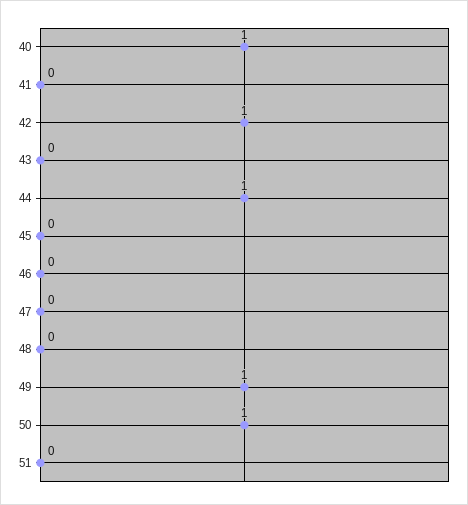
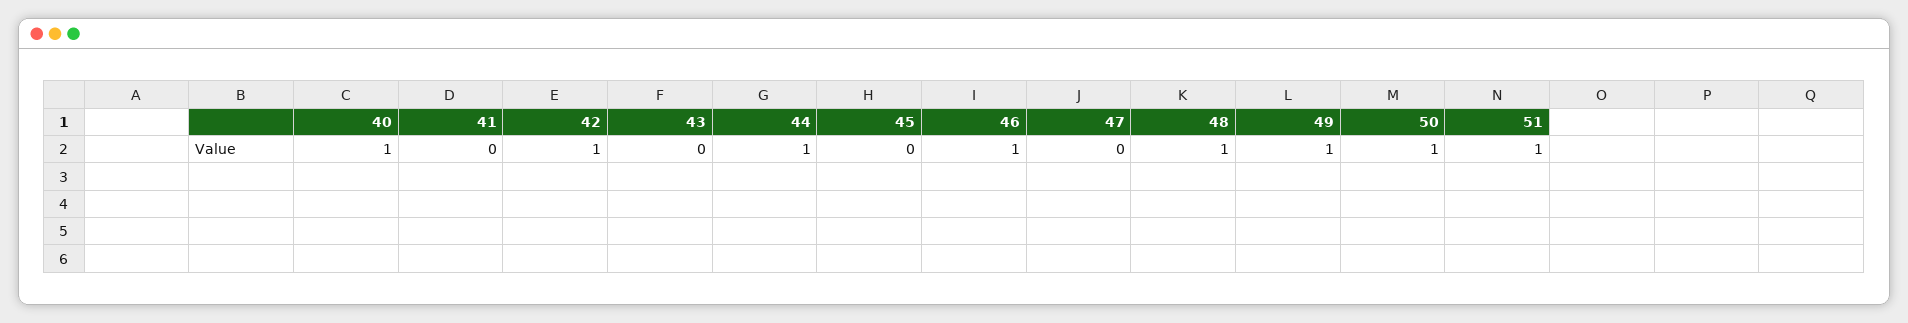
  {
    "40": 1,
    "41": 0,
    "42": 1,
    "43": 0,
    "44": 1,
    "45": 0,
-   "46": 0,
+   "46": 1,
    "47": 0,
-   "48": 0,
+   "48": 1,
    "49": 1,
    "50": 1,
-   "51": 0
+   "51": 1
  }

